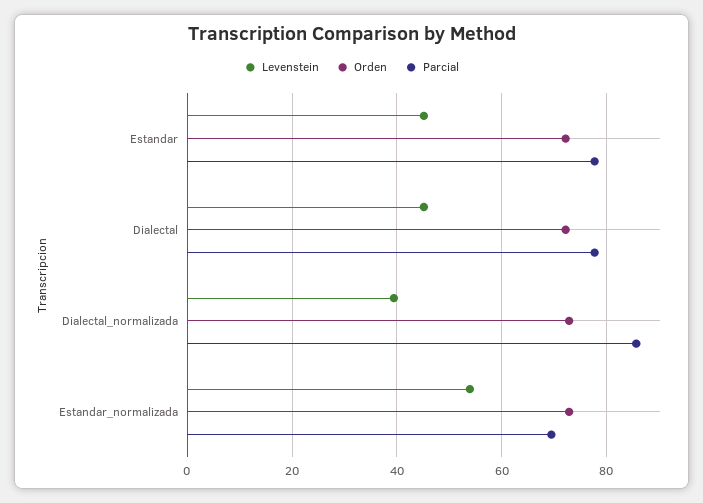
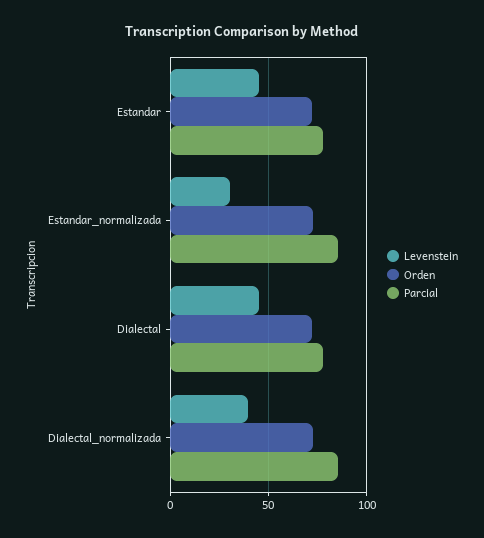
  {
    "Levenstein": {
      "Estandar": 46,
      "Dialectal": 46,
      "Dialectal_normalizada": 40,
-     "Estandar_normalizada": 54
+     "Estandar_normalizada": 30
    },
    "Orden": {
      "Estandar": 72,
      "Dialectal": 72,
      "Dialectal_normalizada": 72,
      "Estandar_normalizada": 72
    },
    "Parcial": {
      "Estandar": 78,
      "Dialectal": 78,
      "Dialectal_normalizada": 86,
-     "Estandar_normalizada": 70
+     "Estandar_normalizada": 85
    }
  }

